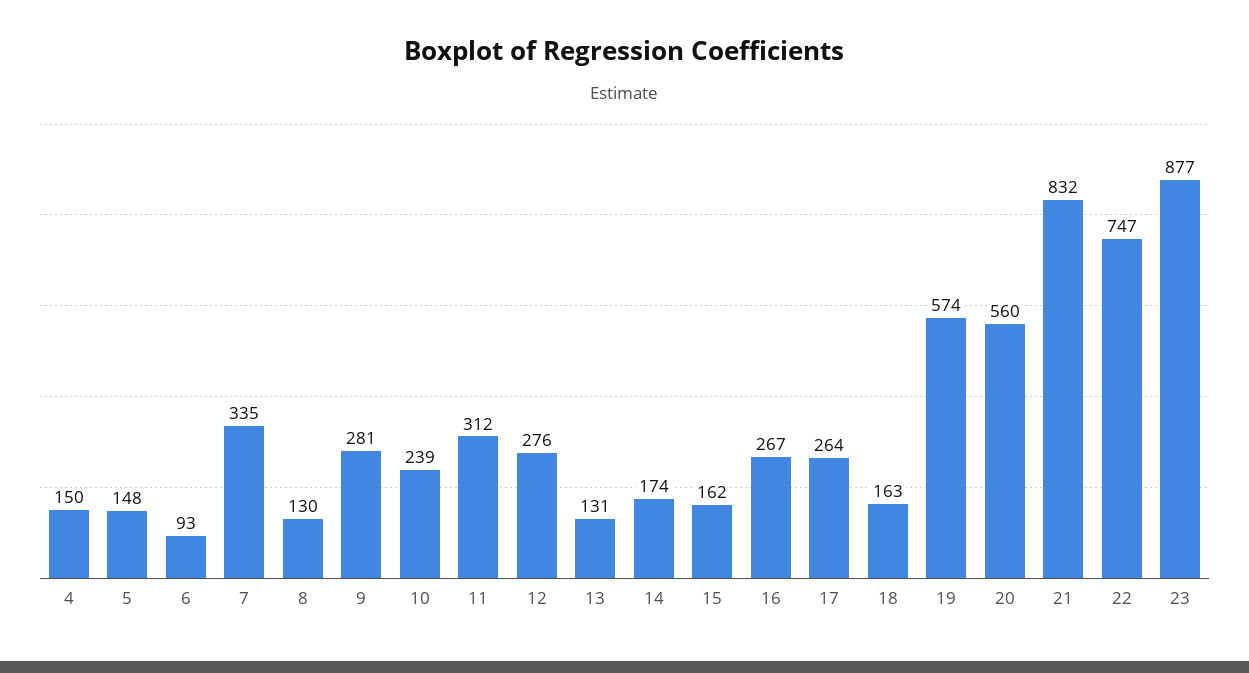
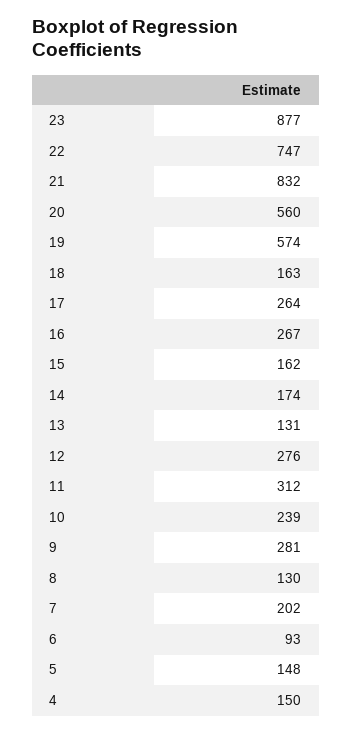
  {
    "4": 150,
    "5": 148,
    "6": 93,
-   "7": 335,
+   "7": 202,
    "8": 130,
    "9": 281,
    "10": 239,
    "11": 312,
    "12": 276,
    "13": 131,
    "14": 174,
    "15": 162,
    "16": 267,
    "17": 264,
    "18": 163,
    "19": 574,
    "20": 560,
    "21": 832,
    "22": 747,
    "23": 877
  }

